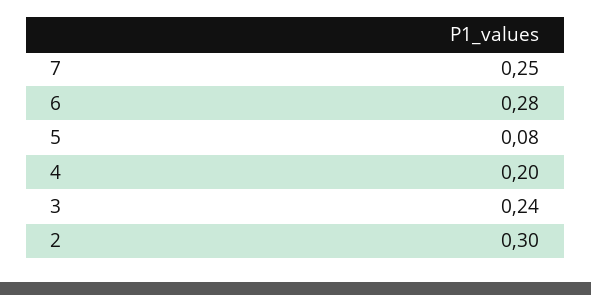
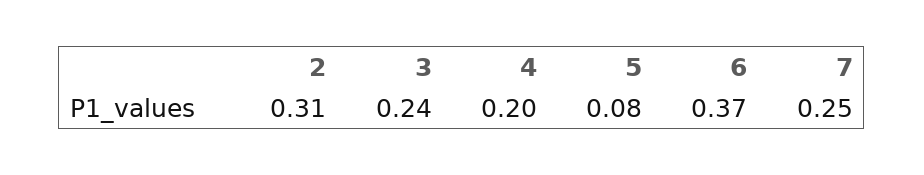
  {
    "7": 0.25,
-   "6": 0.28,
+   "6": 0.37,
    "5": 0.08,
    "4": 0.2,
    "3": 0.24,
-   "2": 0.3
+   "2": 0.31
  }

